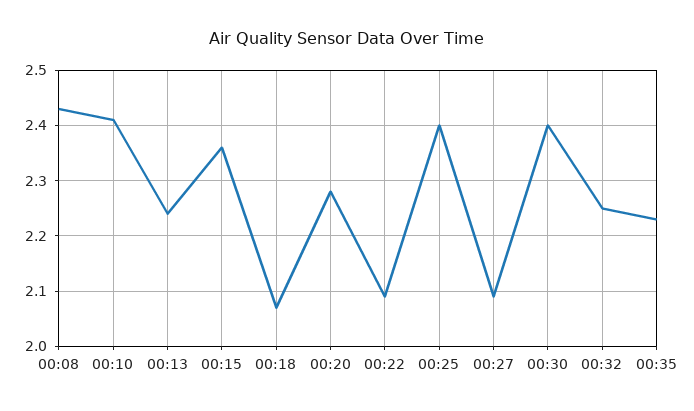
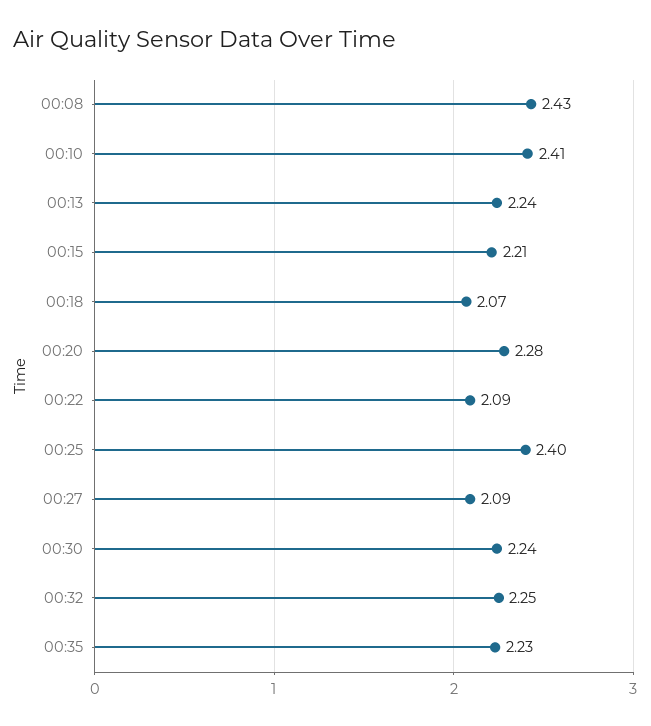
  {
    "00:08": 2.43,
    "00:10": 2.41,
    "00:13": 2.24,
-   "00:15": 2.35,
+   "00:15": 2.21,
    "00:18": 2.07,
    "00:20": 2.28,
    "00:22": 2.09,
    "00:25": 2.4,
    "00:27": 2.09,
-   "00:30": 2.4,
+   "00:30": 2.24,
    "00:32": 2.25,
    "00:35": 2.23
  }

